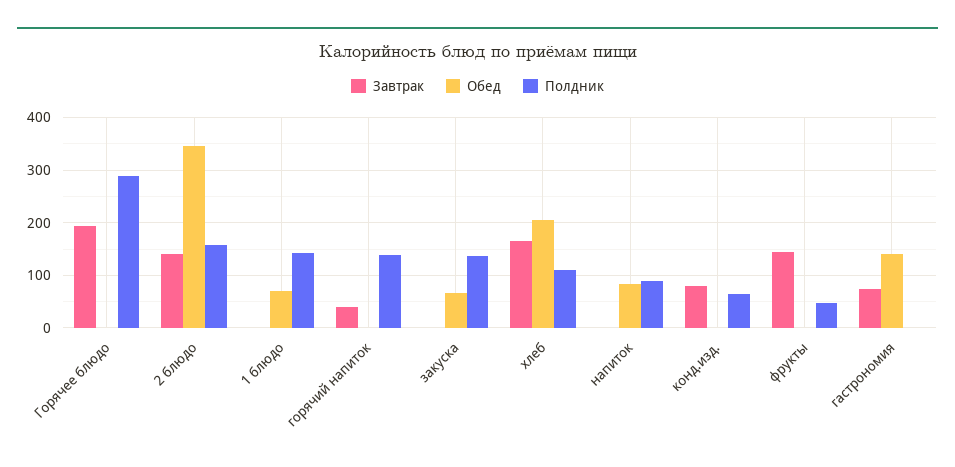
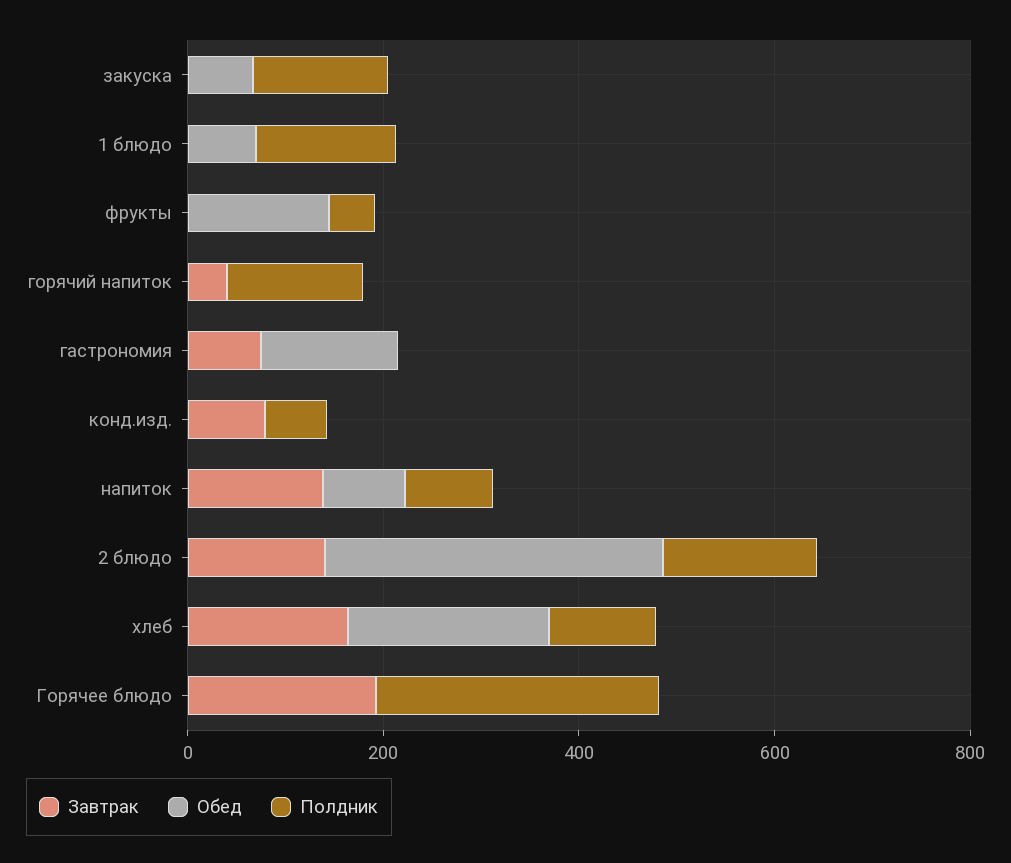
  {
    "Завтрак": {
      "Горячее блюдо": 200,
      "2 блюдо": 140,
      "1 блюдо": 0,
      "горячий напиток": 40,
      "закуска": 0,
      "хлеб": 160,
-     "напиток": 0,
+     "напиток": 150,
      "конд.изд.": 80,
-     "фрукты": 140,
+     "фрукты": 0,
      "гастрономия": 80
    },
    "Обед": {
      "Горячее блюдо": 0,
      "2 блюдо": 340,
      "1 блюдо": 80,
      "горячий напиток": 0,
      "закуска": 60,
      "хлеб": 200,
      "напиток": 80,
      "конд.изд.": 0,
-     "фрукты": 0,
+     "фрукты": 150,
      "гастрономия": 140
    },
    "Полдник": {
      "Горячее блюдо": 280,
      "2 блюдо": 160,
      "1 блюдо": 140,
      "горячий напиток": 140,
      "закуска": 140,
      "хлеб": 100,
      "напиток": 100,
      "конд.изд.": 60,
      "фрукты": 40,
      "гастрономия": 0
    }
  }

